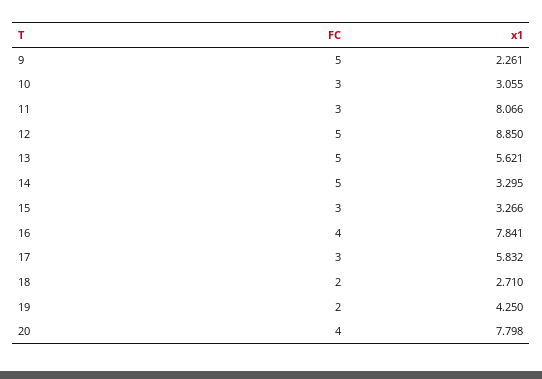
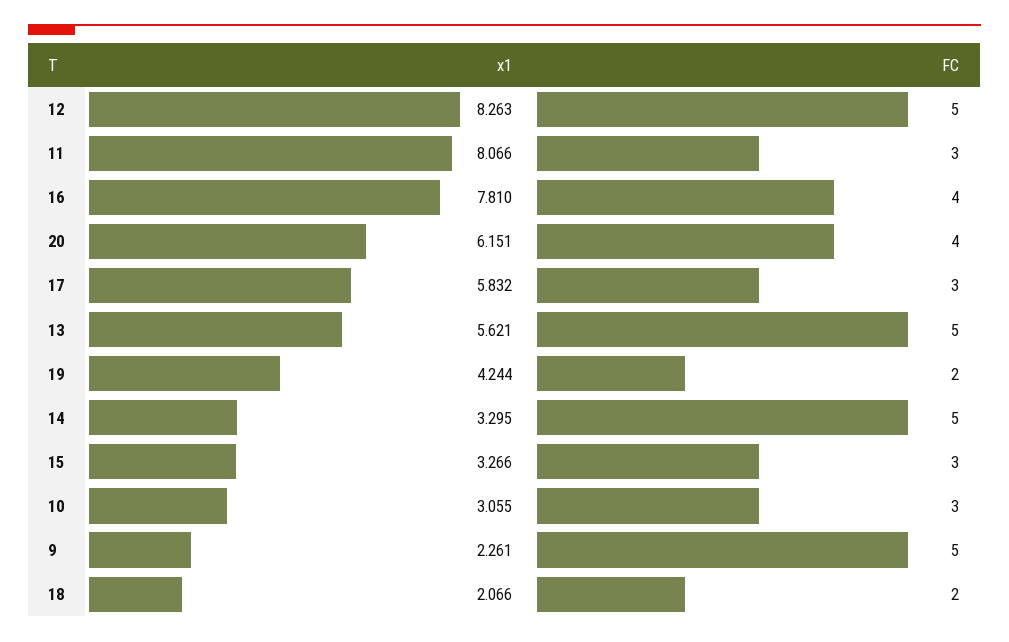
  {
    "FC": {
      "9": 5,
      "10": 3,
      "11": 3,
      "12": 5,
      "13": 5,
      "14": 5,
      "15": 3,
      "16": 4,
      "17": 3,
      "18": 2,
      "19": 2,
      "20": 4
    },
    "x1": {
      "9": 2.261,
      "10": 3.055,
      "11": 8.066,
-     "12": 8.85,
+     "12": 8.263,
      "13": 5.621,
      "14": 3.295,
      "15": 3.266,
-     "16": 7.841,
+     "16": 7.81,
      "17": 5.832,
-     "18": 2.71,
+     "18": 2.066,
-     "19": 4.25,
+     "19": 4.244,
-     "20": 7.798
+     "20": 6.151
    }
  }

